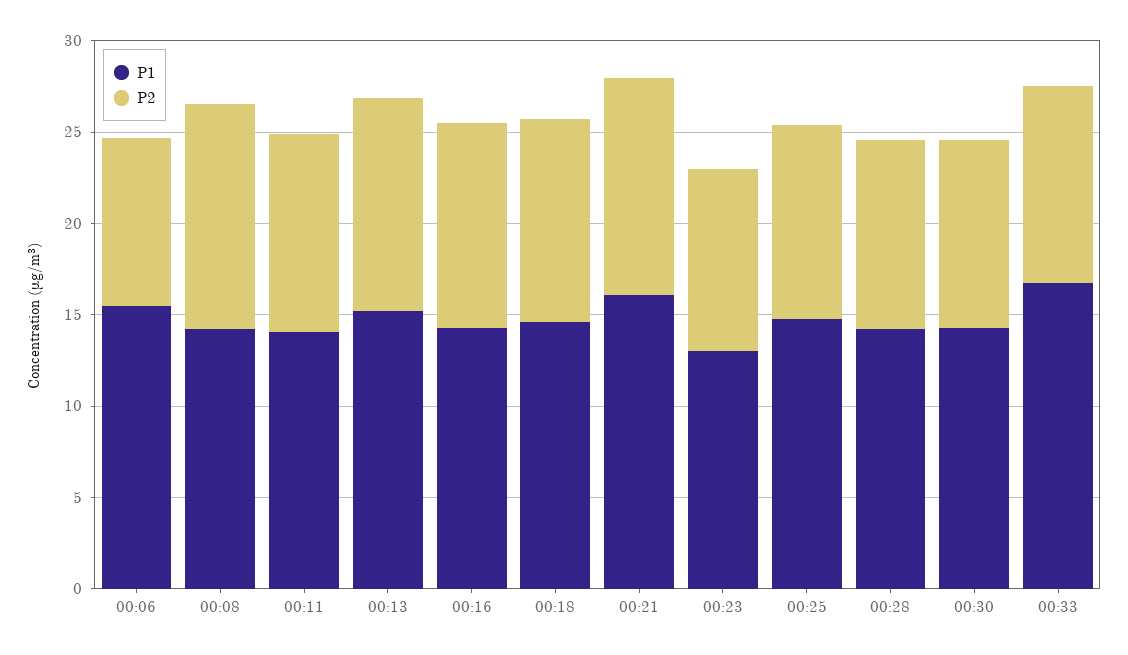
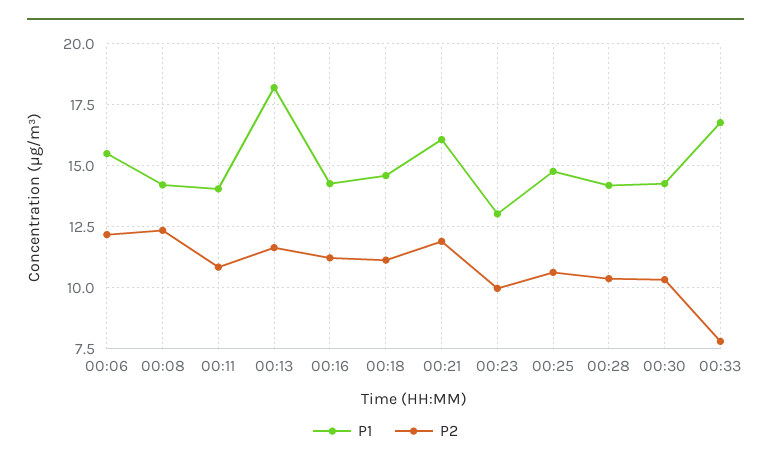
  {
    "P1": {
      "00:06": 15.5,
      "00:08": 14.25,
      "00:11": 14,
-     "00:13": 15,
+     "00:13": 18.25,
      "00:16": 14.25,
      "00:18": 14.5,
      "00:21": 16,
      "00:23": 13,
      "00:25": 14.75,
      "00:28": 14.25,
      "00:30": 14.25,
      "00:33": 16.75
    },
    "P2": {
-     "00:06": 9,
+     "00:06": 12.25,
      "00:08": 12.25,
      "00:11": 10.75,
      "00:13": 11.75,
      "00:16": 11.25,
      "00:18": 11.25,
      "00:21": 12,
      "00:23": 10,
      "00:25": 10.75,
      "00:28": 10.25,
      "00:30": 10.25,
-     "00:33": 11
+     "00:33": 7.75
    }
  }

